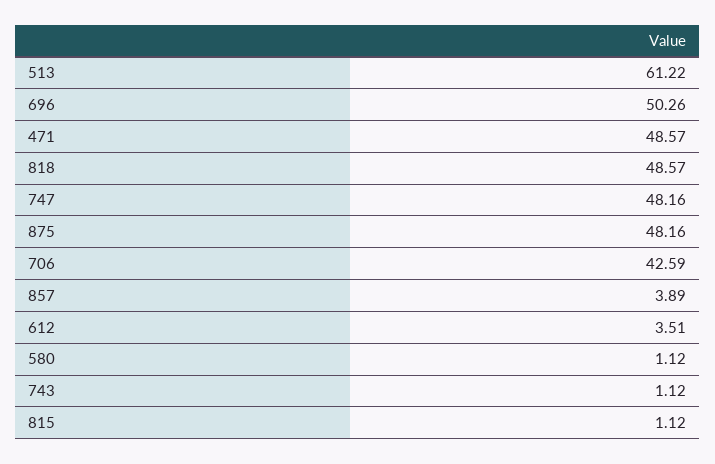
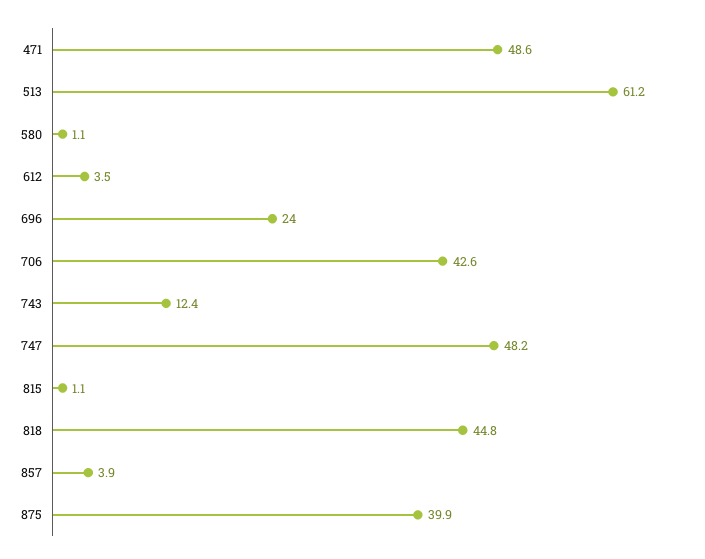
  {
    "513": 61.22,
-   "696": 50.26,
+   "696": 24,
    "471": 48.57,
-   "818": 48.57,
+   "818": 44.8,
    "747": 48.16,
-   "875": 48.16,
+   "875": 39.9,
    "706": 42.59,
    "857": 3.89,
    "612": 3.51,
    "580": 1.12,
-   "743": 1.12,
+   "743": 12.4,
    "815": 1.12
  }

